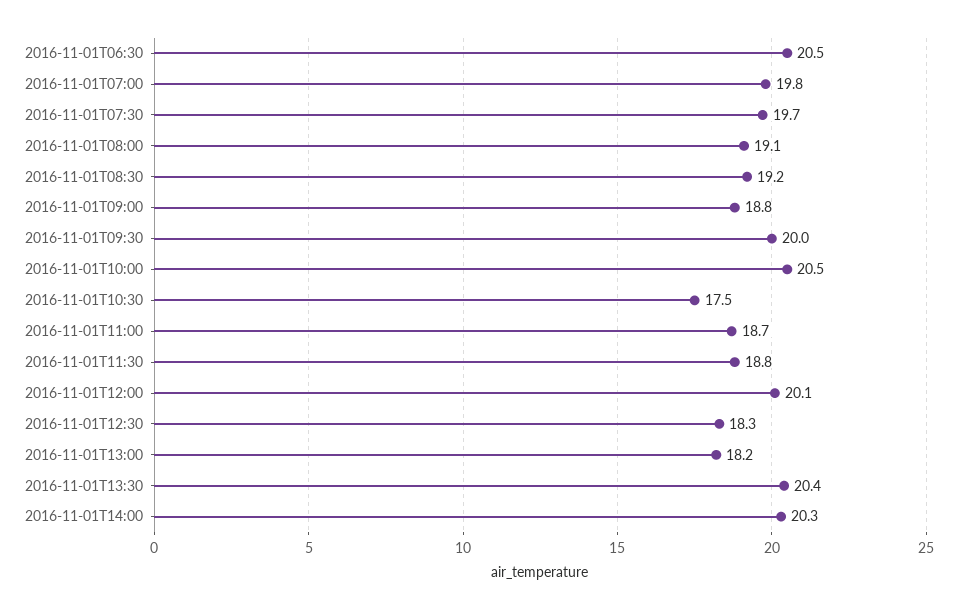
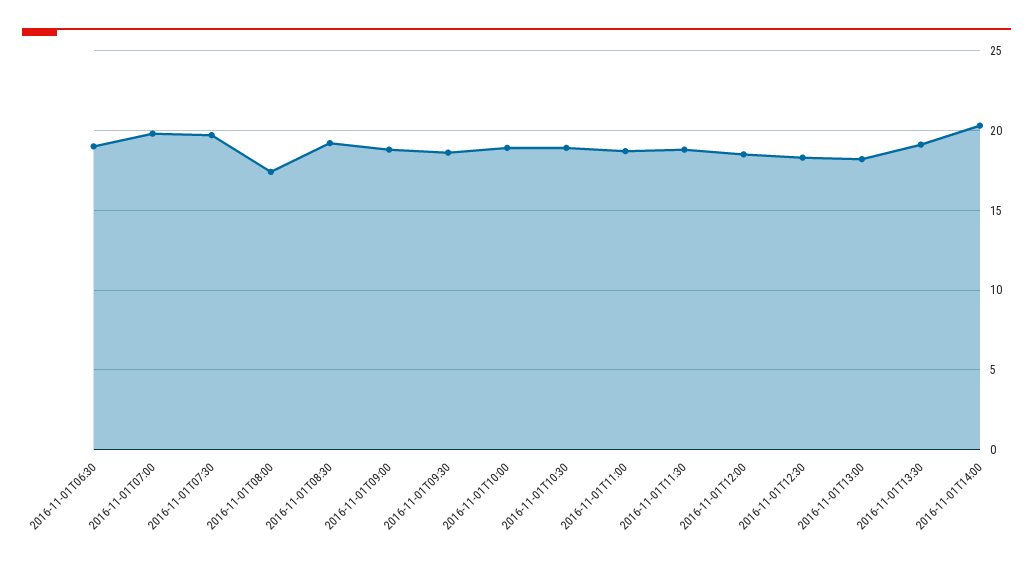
  {
-   "2016-11-01T06:30": 20.5,
+   "2016-11-01T06:30": 19,
    "2016-11-01T07:00": 19.8,
    "2016-11-01T07:30": 19.7,
-   "2016-11-01T08:00": 19.1,
+   "2016-11-01T08:00": 17.5,
    "2016-11-01T08:30": 19.2,
    "2016-11-01T09:00": 18.8,
-   "2016-11-01T09:30": 20,
+   "2016-11-01T09:30": 18.5,
-   "2016-11-01T10:00": 20.5,
+   "2016-11-01T10:00": 19,
-   "2016-11-01T10:30": 17.5,
+   "2016-11-01T10:30": 19,
    "2016-11-01T11:00": 18.7,
    "2016-11-01T11:30": 18.8,
-   "2016-11-01T12:00": 20.1,
+   "2016-11-01T12:00": 18.5,
    "2016-11-01T12:30": 18.3,
    "2016-11-01T13:00": 18.2,
-   "2016-11-01T13:30": 20.4,
+   "2016-11-01T13:30": 19,
    "2016-11-01T14:00": 20.3
  }

